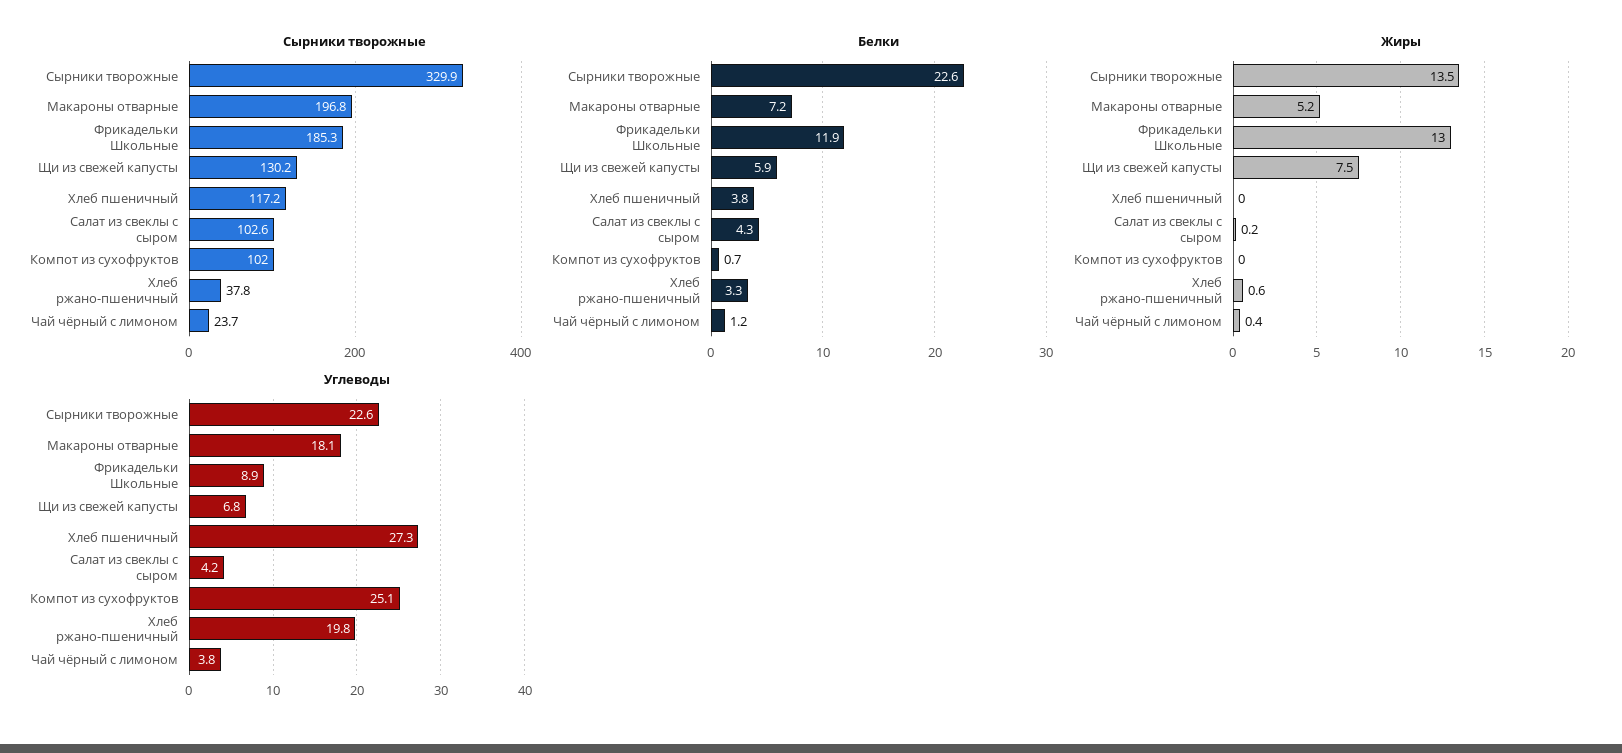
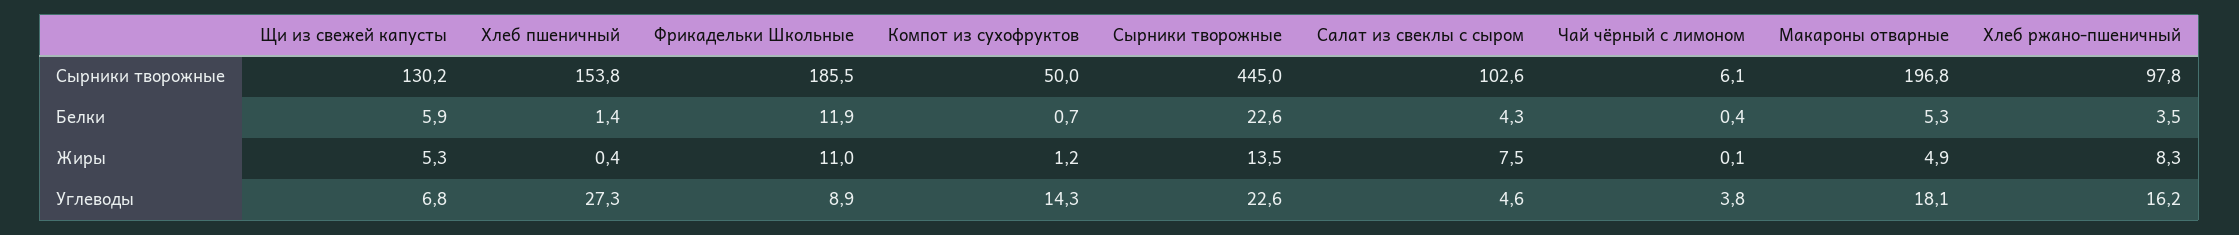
  {
    "Сырники творожные": {
-     "Сырники творожные": 329.9,
+     "Сырники творожные": 445,
      "Макароны отварные": 196.8,
-     "Фрикадельки Школьные": 185.3,
+     "Фрикадельки Школьные": 185.5,
      "Щи из свежей капусты": 130.2,
-     "Хлеб пшеничный": 117.2,
+     "Хлеб пшеничный": 153.8,
      "Салат из свеклы с сыром": 102.6,
-     "Компот из сухофруктов": 102,
+     "Компот из сухофруктов": 50,
-     "Хлеб ржано-пшеничный": 37.8,
+     "Хлеб ржано-пшеничный": 97.8,
-     "Чай чёрный с лимоном": 23.7
+     "Чай чёрный с лимоном": 6.1
    },
    "Белки": {
      "Сырники творожные": 22.6,
-     "Макароны отварные": 7.2,
+     "Макароны отварные": 5.3,
      "Фрикадельки Школьные": 11.9,
      "Щи из свежей капусты": 5.9,
-     "Хлеб пшеничный": 3.8,
+     "Хлеб пшеничный": 1.4,
      "Салат из свеклы с сыром": 4.3,
      "Компот из сухофруктов": 0.7,
-     "Хлеб ржано-пшеничный": 3.3,
+     "Хлеб ржано-пшеничный": 3.5,
-     "Чай чёрный с лимоном": 1.2
+     "Чай чёрный с лимоном": 0.4
    },
    "Жиры": {
      "Сырники творожные": 13.5,
-     "Макароны отварные": 5.2,
+     "Макароны отварные": 4.9,
-     "Фрикадельки Школьные": 13,
+     "Фрикадельки Школьные": 11,
-     "Щи из свежей капусты": 7.5,
+     "Щи из свежей капусты": 5.3,
-     "Хлеб пшеничный": 0,
+     "Хлеб пшеничный": 0.4,
-     "Салат из свеклы с сыром": 0.2,
+     "Салат из свеклы с сыром": 7.5,
-     "Компот из сухофруктов": 0,
+     "Компот из сухофруктов": 1.2,
-     "Хлеб ржано-пшеничный": 0.6,
+     "Хлеб ржано-пшеничный": 8.3,
-     "Чай чёрный с лимоном": 0.4
+     "Чай чёрный с лимоном": 0.1
    },
    "Углеводы": {
      "Сырники творожные": 22.6,
      "Макароны отварные": 18.1,
      "Фрикадельки Школьные": 8.9,
      "Щи из свежей капусты": 6.8,
      "Хлеб пшеничный": 27.3,
-     "Салат из свеклы с сыром": 4.2,
+     "Салат из свеклы с сыром": 4.6,
-     "Компот из сухофруктов": 25.1,
+     "Компот из сухофруктов": 14.3,
-     "Хлеб ржано-пшеничный": 19.8,
+     "Хлеб ржано-пшеничный": 16.2,
      "Чай чёрный с лимоном": 3.8
    }
  }

